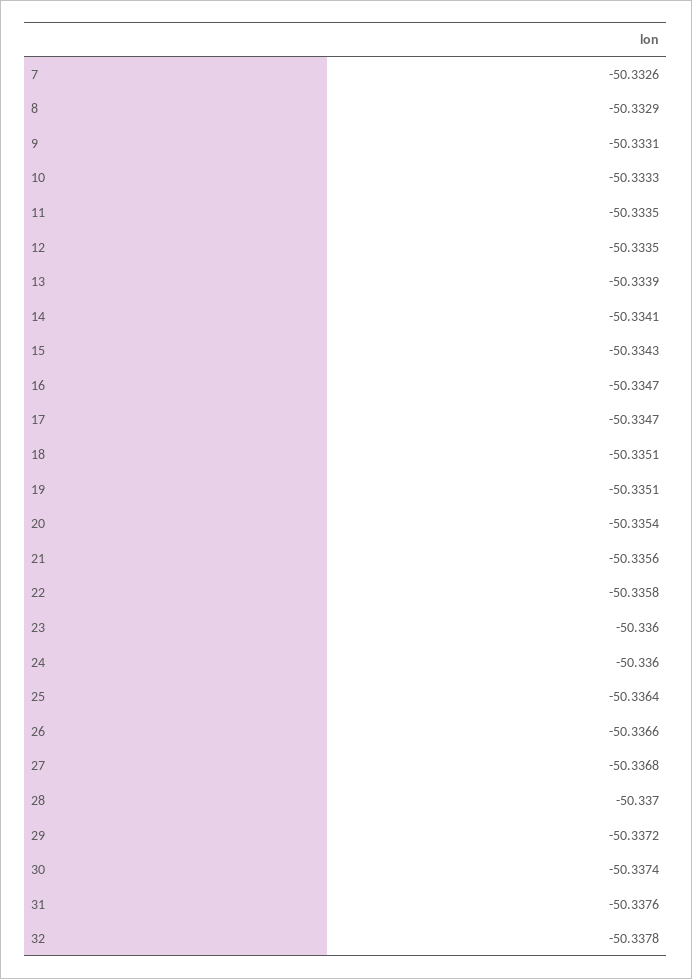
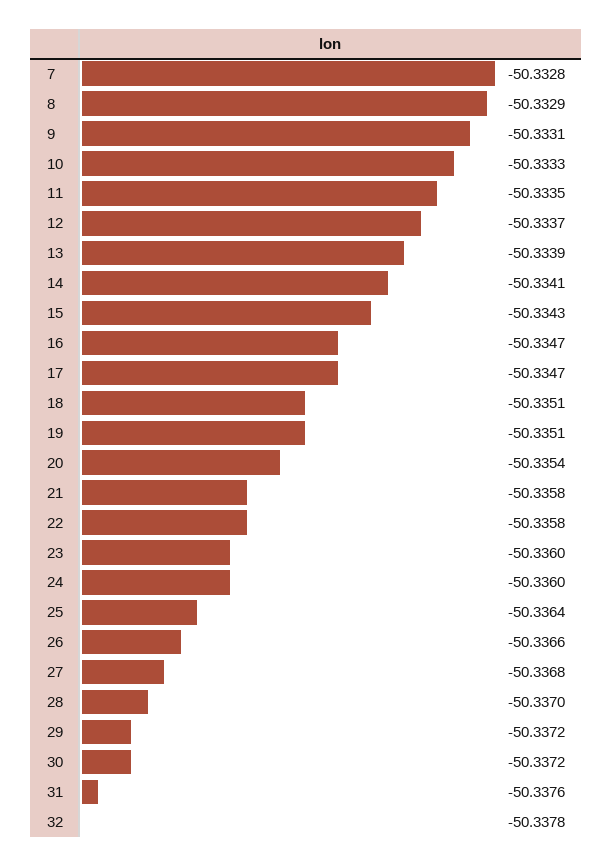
  {
-   "7": -50.3326,
+   "7": -50.3328,
    "8": -50.3329,
    "9": -50.3331,
    "10": -50.3333,
    "11": -50.3335,
-   "12": -50.3335,
+   "12": -50.3337,
    "13": -50.3339,
    "14": -50.3341,
    "15": -50.3343,
    "16": -50.3347,
    "17": -50.3347,
    "18": -50.3351,
    "19": -50.3351,
    "20": -50.3354,
-   "21": -50.3356,
+   "21": -50.3358,
    "22": -50.3358,
    "23": -50.336,
    "24": -50.336,
    "25": -50.3364,
    "26": -50.3366,
    "27": -50.3368,
    "28": -50.337,
    "29": -50.3372,
-   "30": -50.3374,
+   "30": -50.3372,
    "31": -50.3376,
    "32": -50.3378
  }

